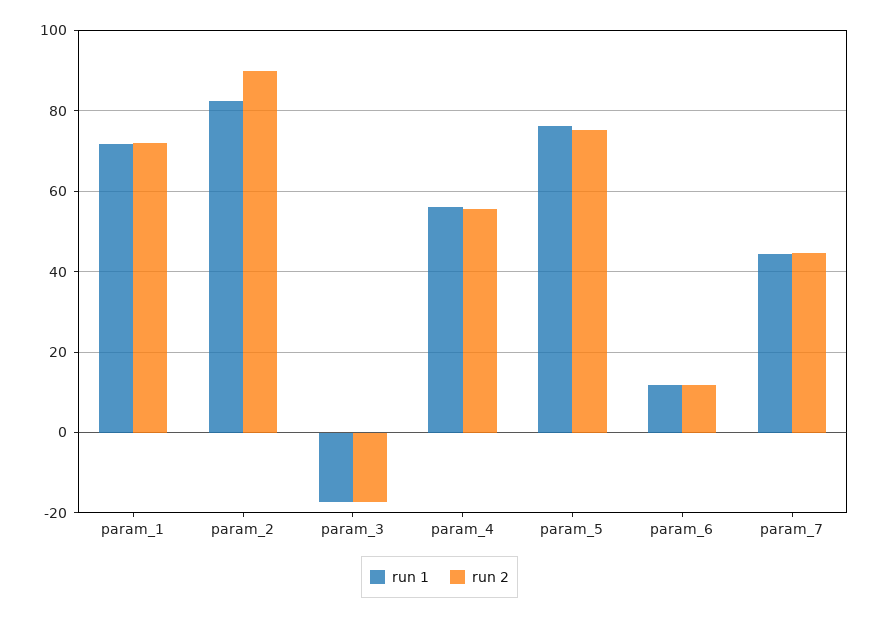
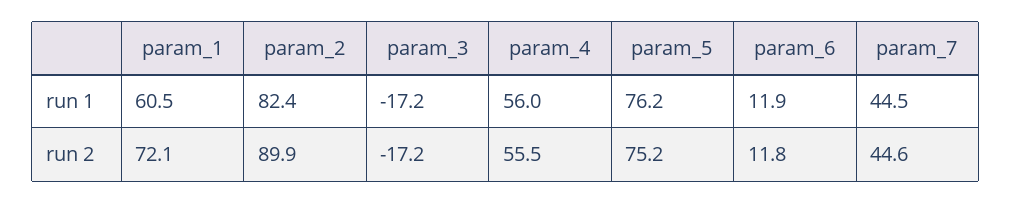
  {
    "run 1": {
-     "param_1": 72,
+     "param_1": 60.5,
      "param_2": 82.4,
      "param_3": -17.2,
      "param_4": 56,
      "param_5": 76.2,
      "param_6": 11.9,
      "param_7": 44.5
    },
    "run 2": {
      "param_1": 72.1,
      "param_2": 89.9,
      "param_3": -17.2,
      "param_4": 55.5,
      "param_5": 75.2,
      "param_6": 11.8,
      "param_7": 44.6
    }
  }

